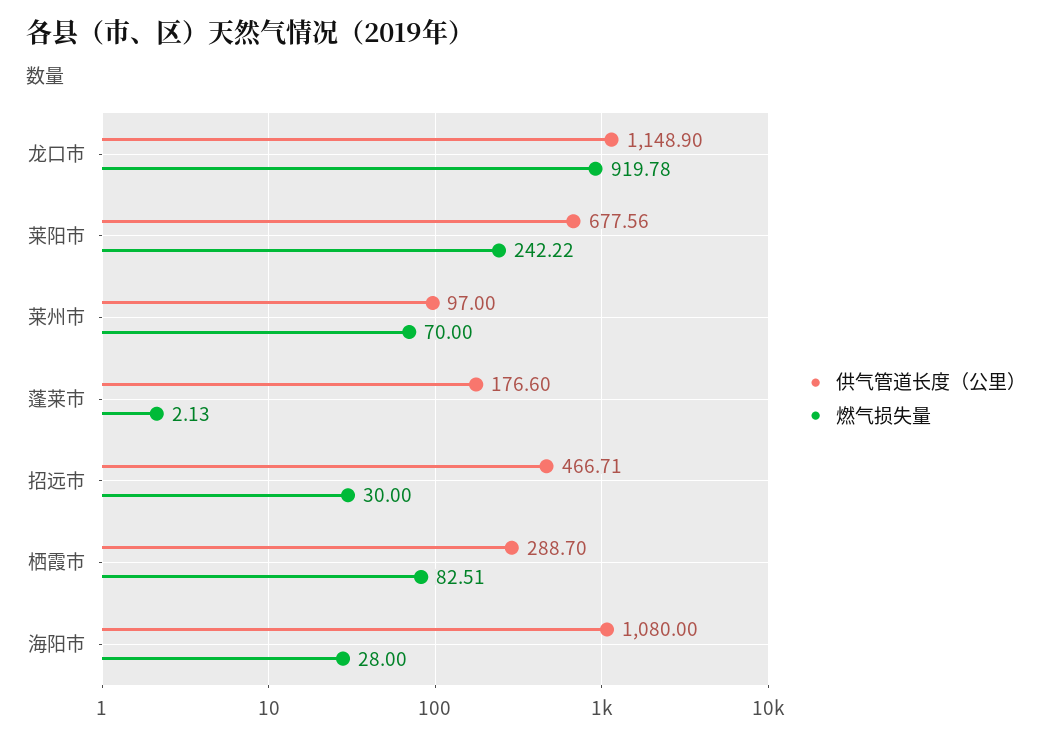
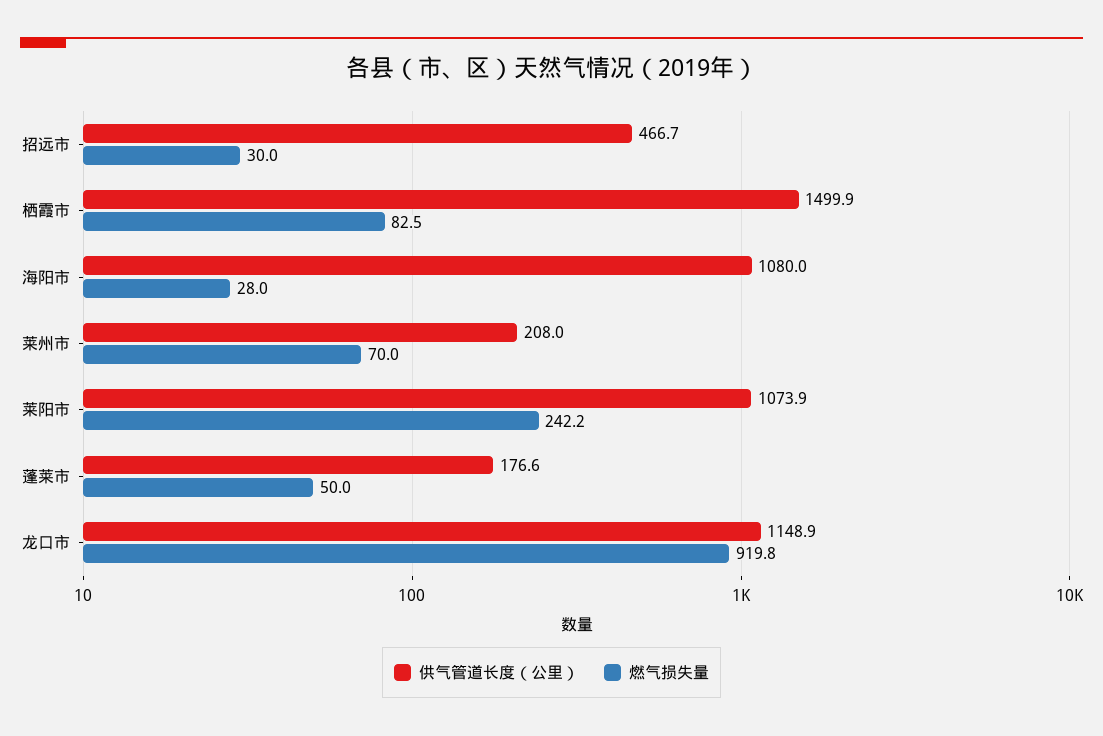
  {
    "供气管道长度（公里）": {
      "龙口市": 1148.9,
-     "莱阳市": 677.56,
+     "莱阳市": 1073.9,
-     "莱州市": 97,
+     "莱州市": 208,
      "蓬莱市": 176.6,
      "招远市": 466.71,
-     "栖霞市": 288.7,
+     "栖霞市": 1499.9,
      "海阳市": 1080
    },
    "燃气损失量": {
      "龙口市": 919.78,
      "莱阳市": 242.22,
      "莱州市": 70,
-     "蓬莱市": 2.13,
+     "蓬莱市": 50,
      "招远市": 30,
      "栖霞市": 82.51,
      "海阳市": 28
    }
  }

